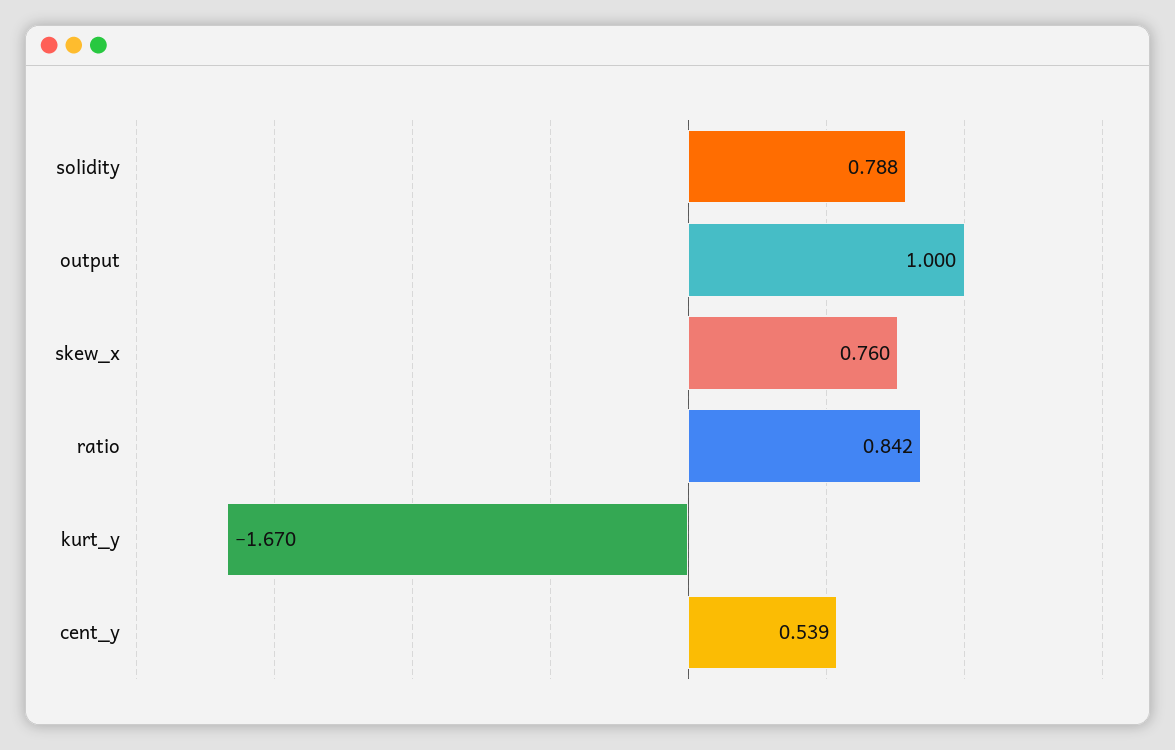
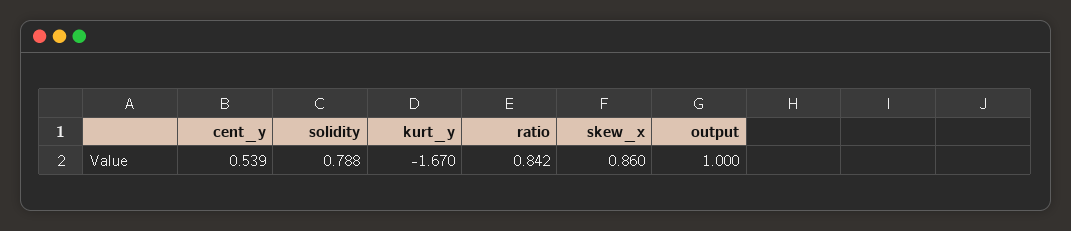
  {
    "solidity": 0.788,
    "output": 1,
-   "skew_x": 0.76,
+   "skew_x": 0.86,
    "ratio": 0.842,
    "kurt_y": -1.67,
    "cent_y": 0.539
  }

